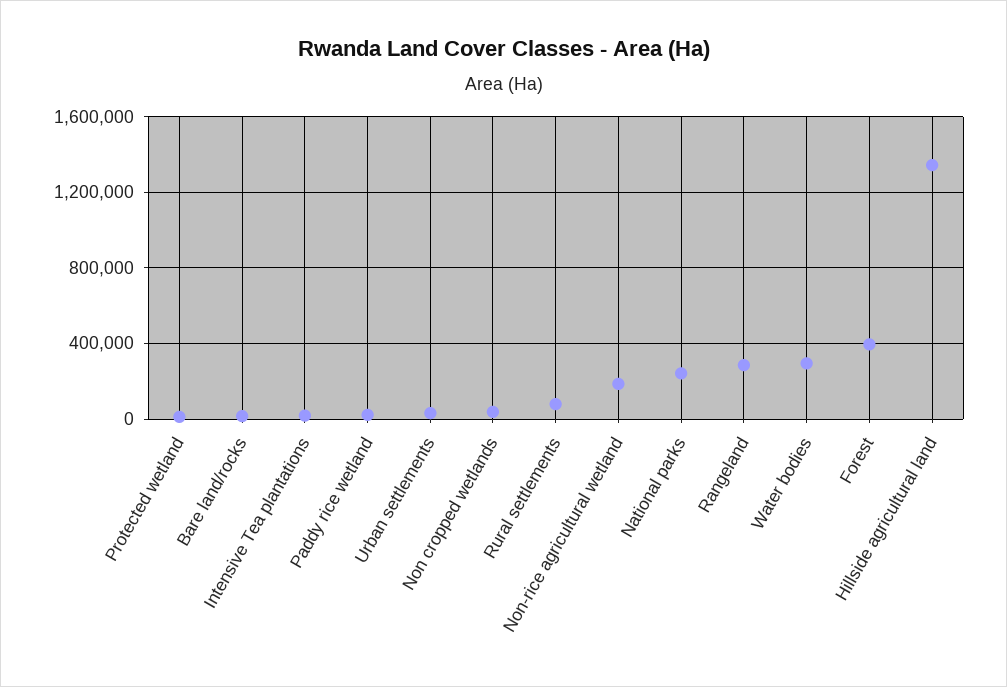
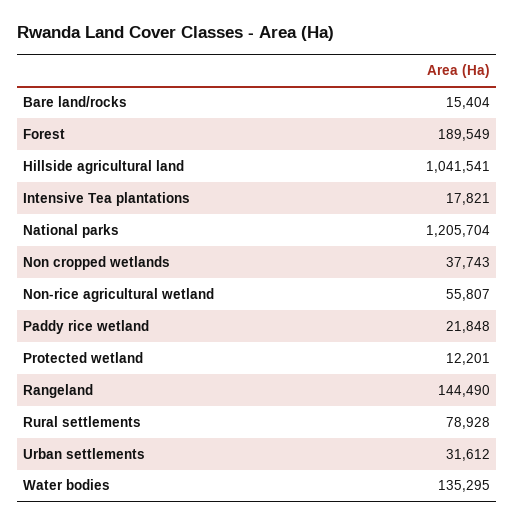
  {
    "Protected wetland": 12201,
    "Bare land/rocks": 15404,
    "Intensive Tea plantations": 17821,
    "Paddy rice wetland": 21848,
    "Urban settlements": 31612,
    "Non cropped wetlands": 37743,
    "Rural settlements": 78928,
-   "Non-rice agricultural wetland": 200000,
+   "Non-rice agricultural wetland": 55807,
-   "National parks": 250000,
+   "National parks": 1205704,
-   "Rangeland": 300000,
+   "Rangeland": 144490,
-   "Water bodies": 300000,
+   "Water bodies": 135295,
-   "Forest": 400000,
+   "Forest": 189549,
-   "Hillside agricultural land": 1350000
+   "Hillside agricultural land": 1041541
  }

